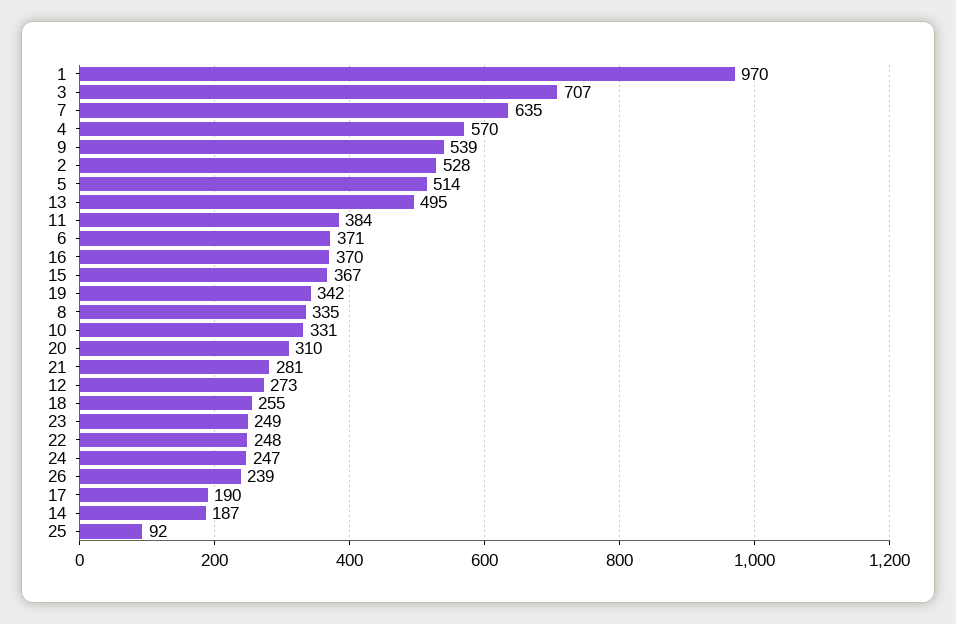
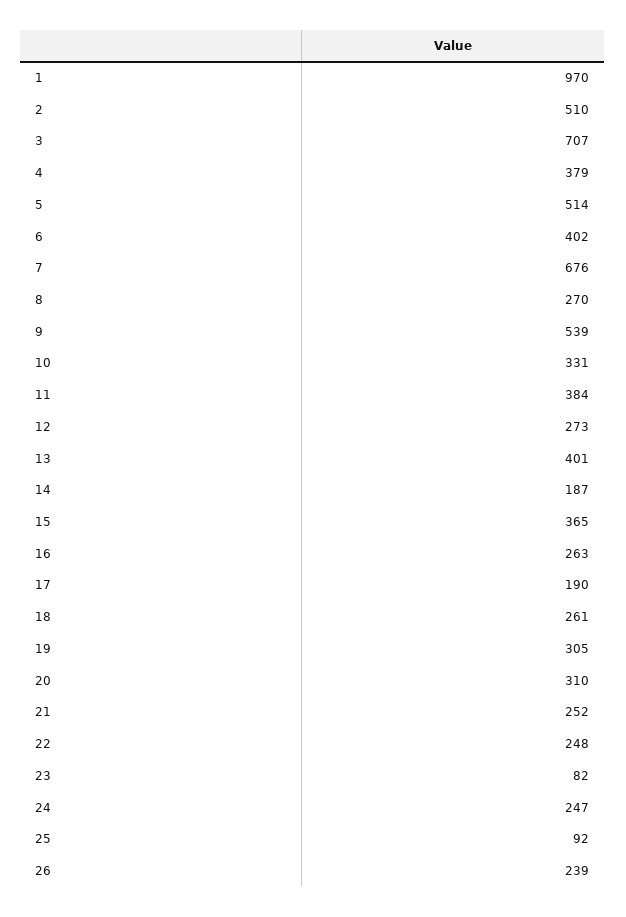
  {
    "1": 970,
    "3": 707,
-   "7": 635,
+   "7": 676,
-   "4": 570,
+   "4": 379,
    "9": 539,
-   "2": 528,
+   "2": 510,
    "5": 514,
-   "13": 495,
+   "13": 401,
    "11": 384,
-   "6": 371,
+   "6": 402,
-   "16": 370,
+   "16": 263,
-   "15": 367,
+   "15": 365,
-   "19": 342,
+   "19": 305,
-   "8": 335,
+   "8": 270,
    "10": 331,
    "20": 310,
-   "21": 281,
+   "21": 252,
    "12": 273,
-   "18": 255,
+   "18": 261,
-   "23": 249,
+   "23": 82,
    "22": 248,
    "24": 247,
    "26": 239,
    "17": 190,
    "14": 187,
    "25": 92
  }

